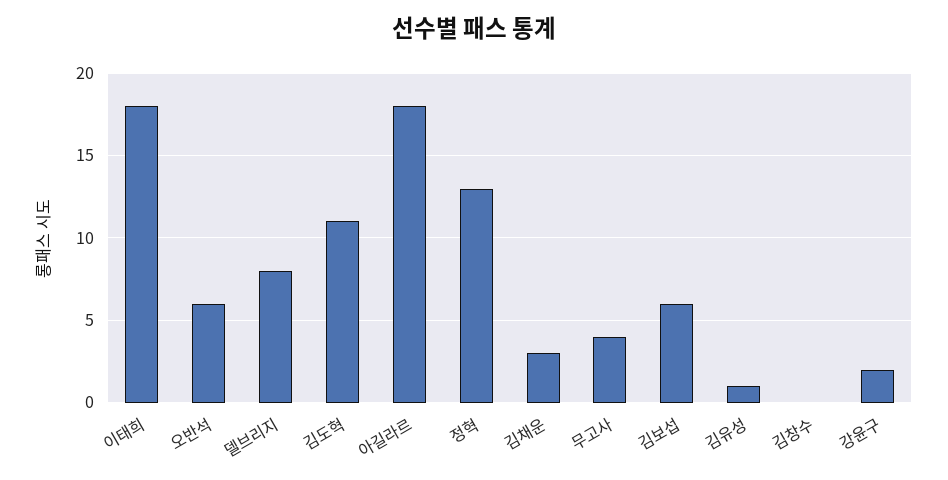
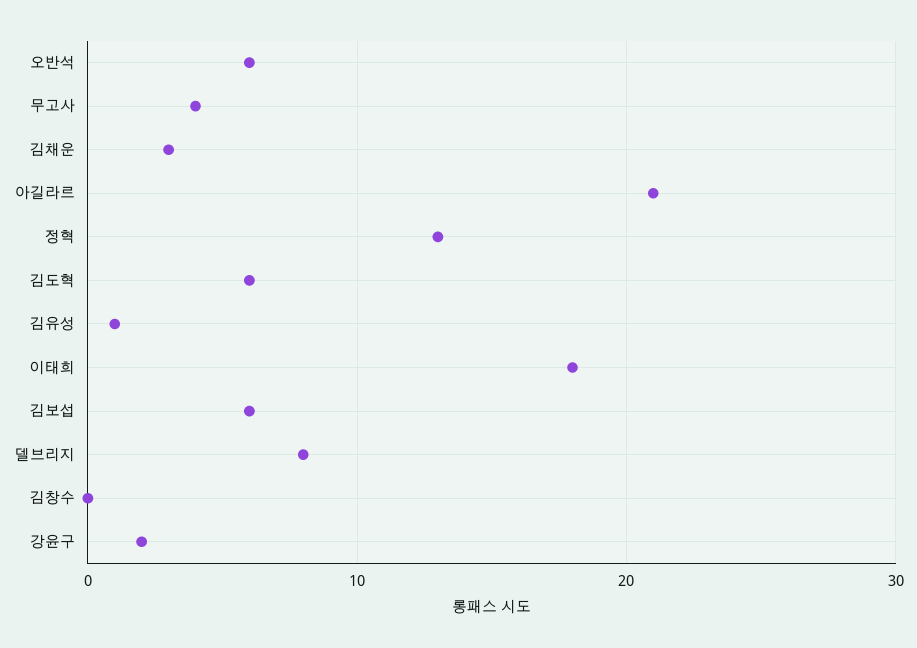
  {
    "이태희": 18,
    "오반석": 6,
    "델브리지": 8,
-   "김도혁": 11,
+   "김도혁": 6,
-   "아길라르": 18,
+   "아길라르": 21,
    "정혁": 13,
    "김채운": 3,
    "무고사": 4,
    "김보섭": 6,
    "김유성": 1,
    "김창수": 0,
    "강윤구": 2
  }

